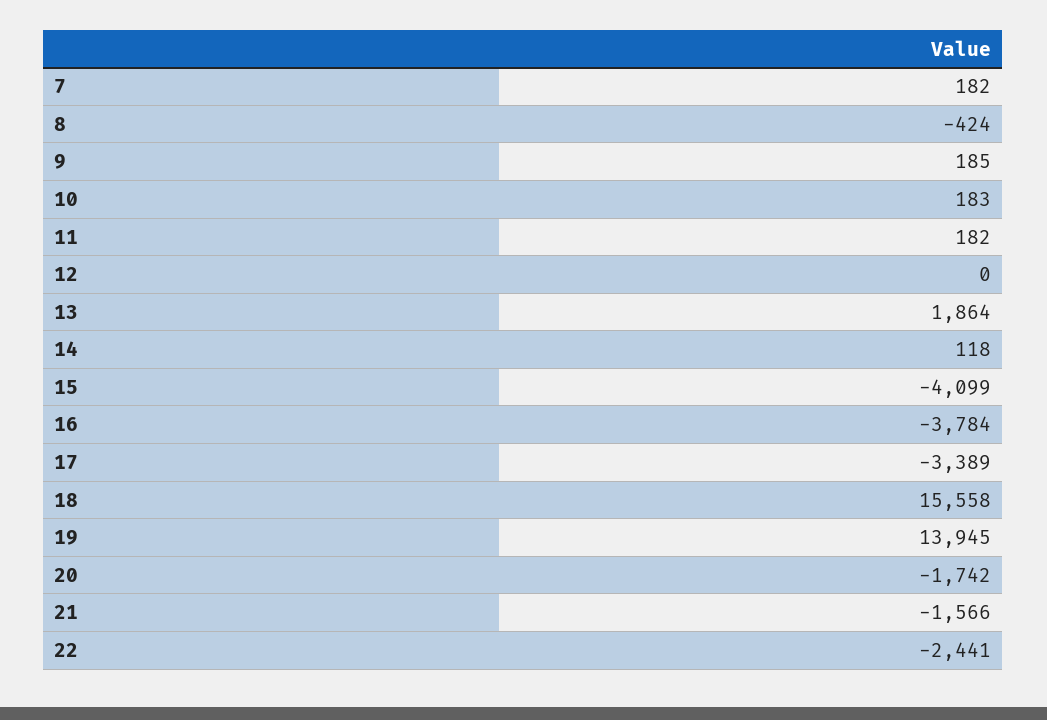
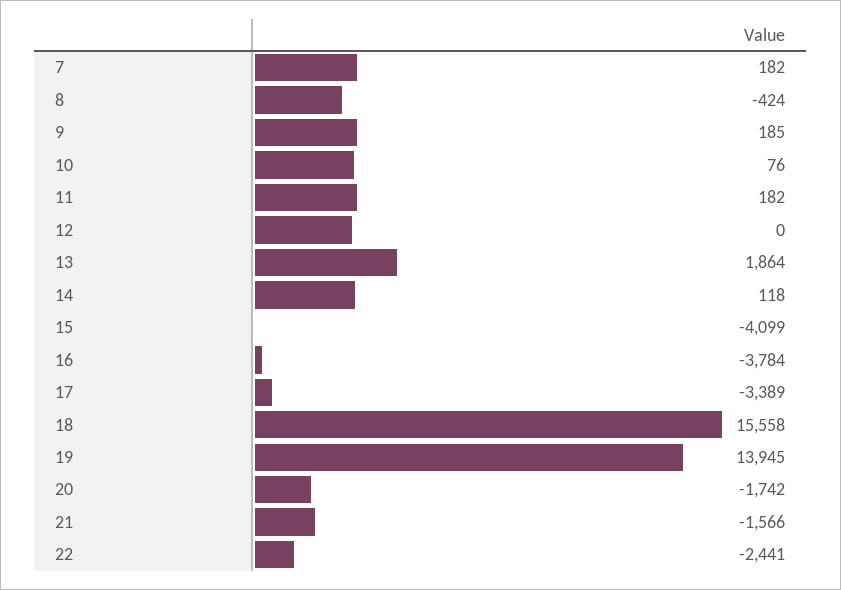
  {
    "7": 182,
    "8": -424,
    "9": 185,
-   "10": 183,
+   "10": 76,
    "11": 182,
    "12": 0,
    "13": 1864,
    "14": 118,
    "15": -4099,
    "16": -3784,
    "17": -3389,
    "18": 15558,
    "19": 13945,
    "20": -1742,
    "21": -1566,
    "22": -2441
  }

